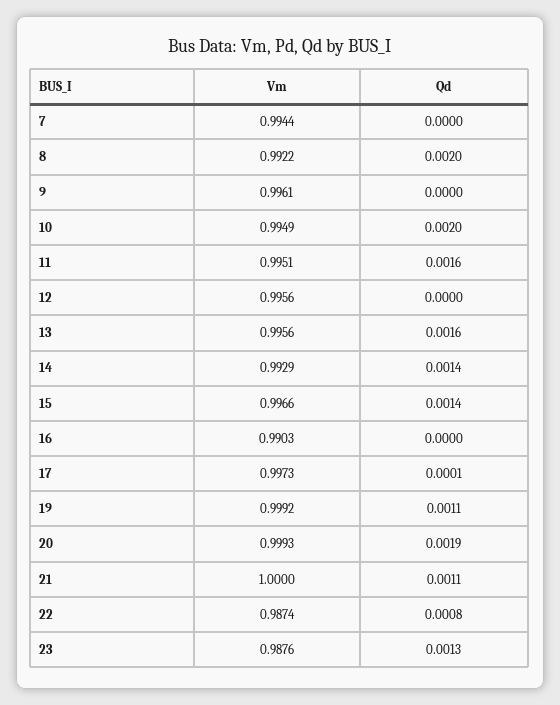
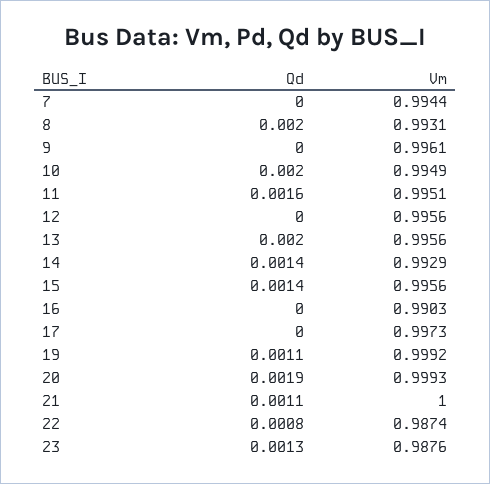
  {
    "Vm": {
      "7": 0.9944,
-     "8": 0.9922,
+     "8": 0.9931,
      "9": 0.9961,
      "10": 0.9949,
      "11": 0.9951,
      "12": 0.9956,
      "13": 0.9956,
      "14": 0.9929,
-     "15": 0.9966,
+     "15": 0.9956,
      "16": 0.9903,
      "17": 0.9973,
      "19": 0.9992,
      "20": 0.9993,
      "21": 1,
      "22": 0.9874,
      "23": 0.9876
    },
    "Qd": {
      "7": 0,
      "8": 0.002,
      "9": 0,
      "10": 0.002,
      "11": 0.0016,
      "12": 0,
-     "13": 0.0016,
+     "13": 0.002,
      "14": 0.0014,
      "15": 0.0014,
      "16": 0,
-     "17": 0.0001,
+     "17": 0,
      "19": 0.0011,
      "20": 0.0019,
      "21": 0.0011,
      "22": 0.0008,
      "23": 0.0013
    }
  }

